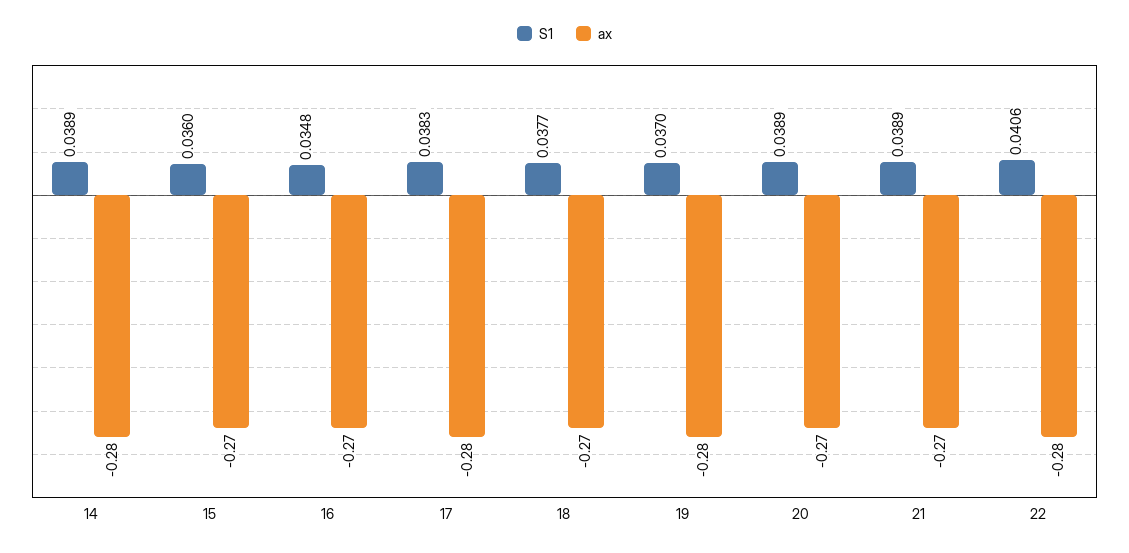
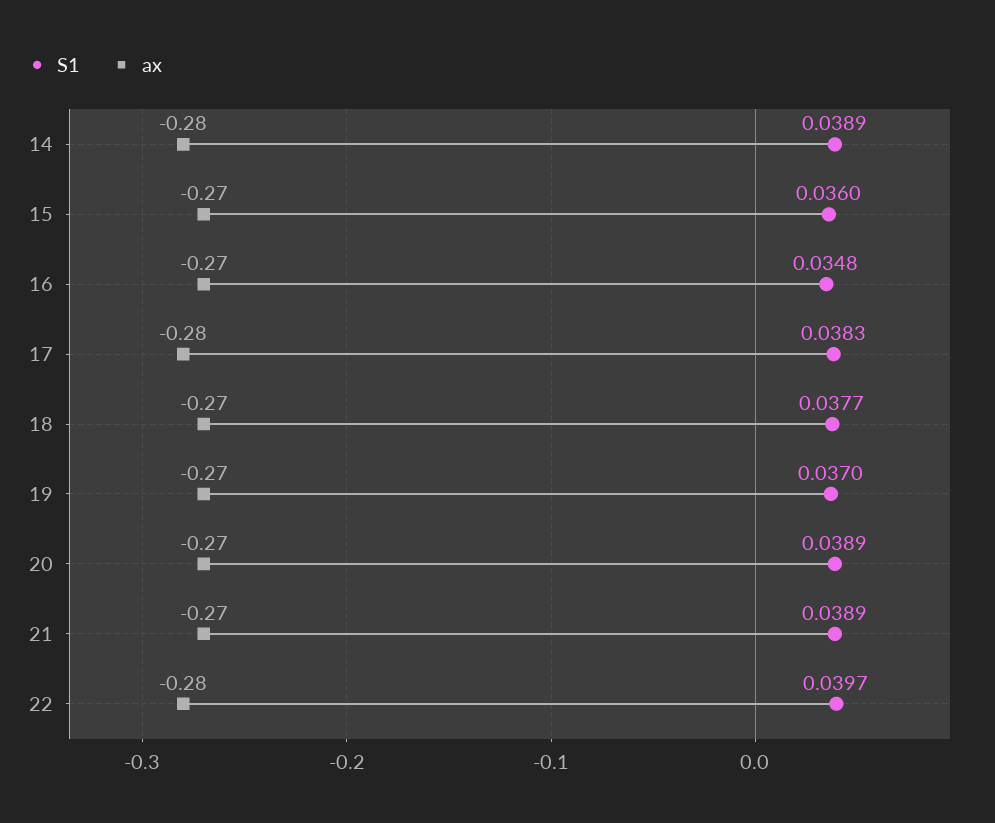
  {
    "S1": {
      "14": 0.0389,
      "15": 0.036,
      "16": 0.0348,
      "17": 0.0383,
      "18": 0.0377,
      "19": 0.037,
      "20": 0.0389,
      "21": 0.0389,
-     "22": 0.0406
+     "22": 0.0397
    },
    "ax": {
      "14": -0.28,
      "15": -0.27,
      "16": -0.27,
      "17": -0.28,
      "18": -0.27,
-     "19": -0.28,
+     "19": -0.27,
      "20": -0.27,
      "21": -0.27,
      "22": -0.28
    }
  }

